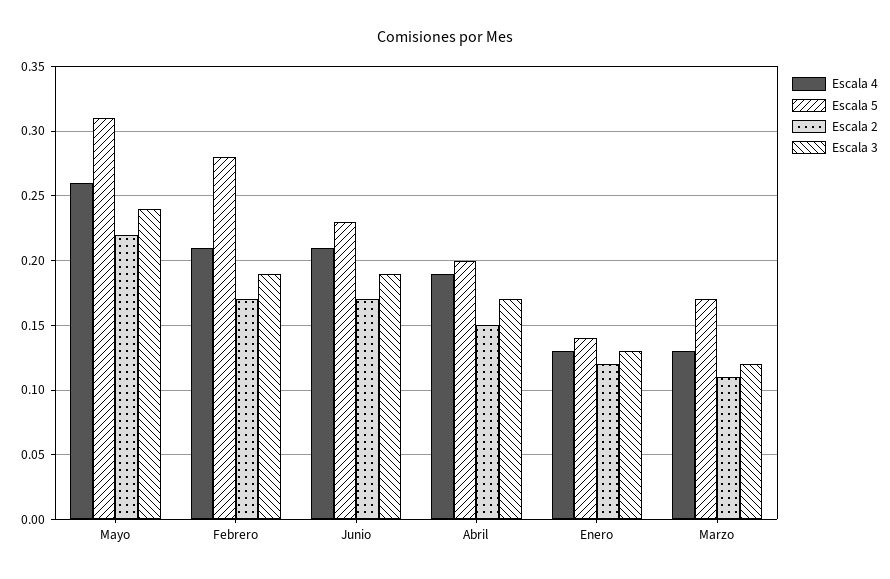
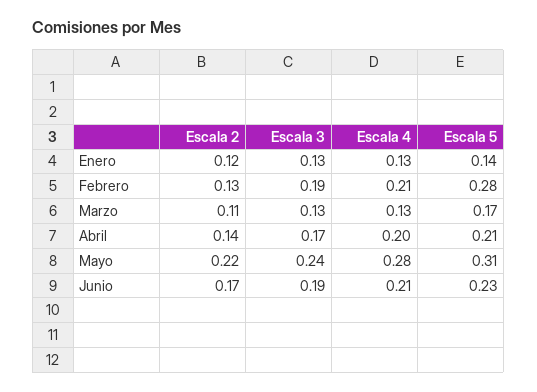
  {
    "Escala 4": {
-     "Mayo": 0.26,
+     "Mayo": 0.28,
      "Febrero": 0.21,
      "Junio": 0.21,
-     "Abril": 0.19,
+     "Abril": 0.2,
      "Enero": 0.13,
      "Marzo": 0.13
    },
    "Escala 5": {
      "Mayo": 0.31,
      "Febrero": 0.28,
      "Junio": 0.23,
-     "Abril": 0.2,
+     "Abril": 0.21,
      "Enero": 0.14,
      "Marzo": 0.17
    },
    "Escala 2": {
      "Mayo": 0.22,
-     "Febrero": 0.17,
+     "Febrero": 0.13,
      "Junio": 0.17,
-     "Abril": 0.15,
+     "Abril": 0.14,
      "Enero": 0.12,
      "Marzo": 0.11
    },
    "Escala 3": {
      "Mayo": 0.24,
      "Febrero": 0.19,
      "Junio": 0.19,
      "Abril": 0.17,
      "Enero": 0.13,
-     "Marzo": 0.12
+     "Marzo": 0.13
    }
  }

